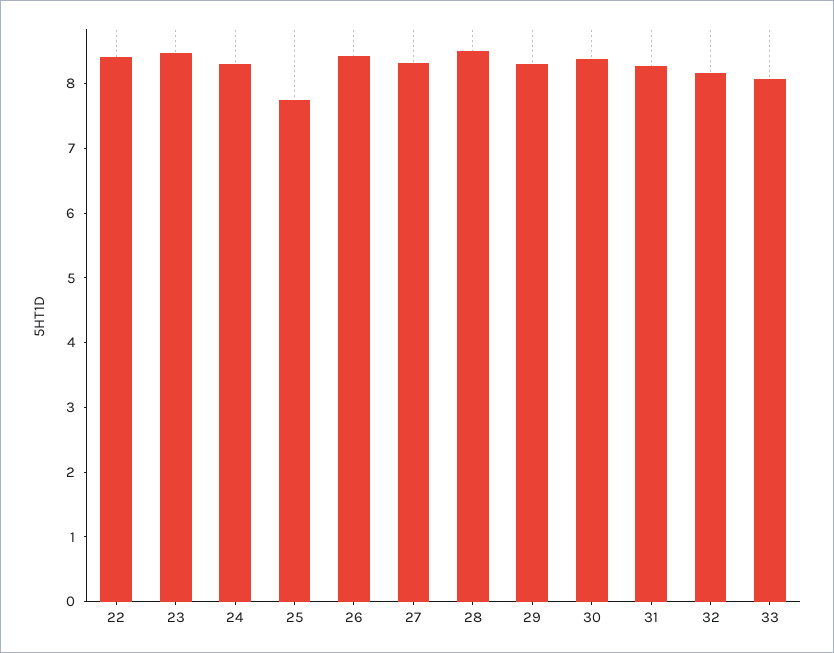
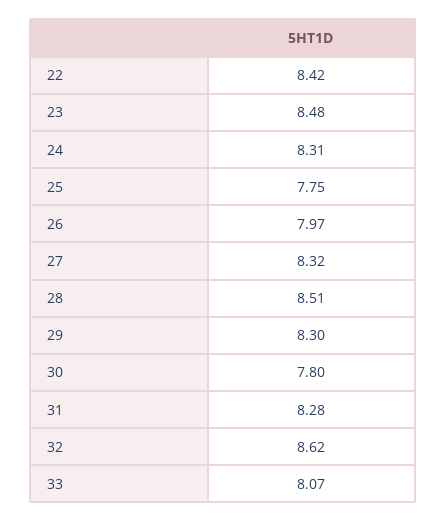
  {
    "22": 8.42,
    "23": 8.48,
    "24": 8.31,
    "25": 7.75,
-   "26": 8.4,
+   "26": 7.97,
    "27": 8.32,
    "28": 8.51,
    "29": 8.3,
-   "30": 8.4,
+   "30": 7.8,
    "31": 8.28,
-   "32": 8.2,
+   "32": 8.62,
    "33": 8.07
  }

